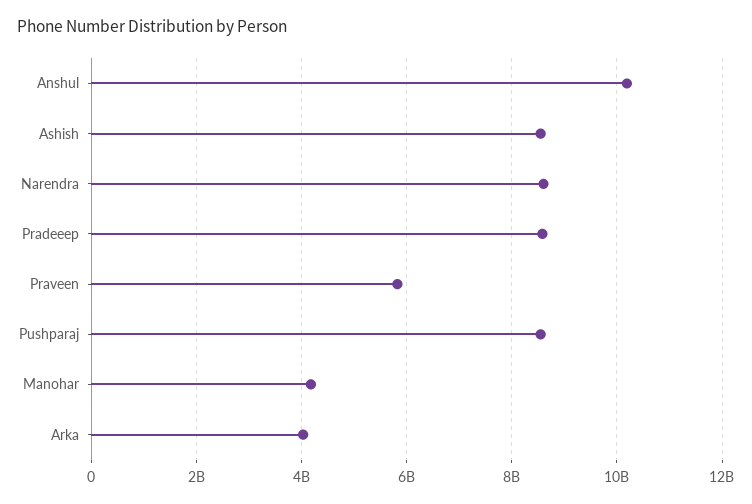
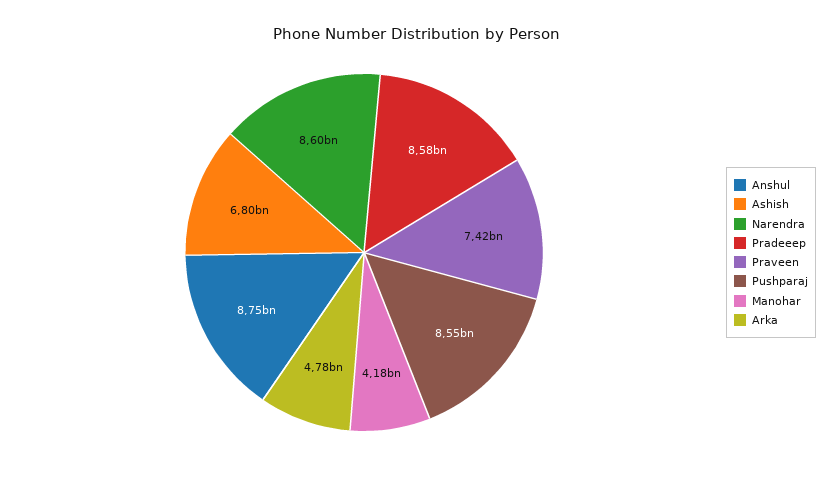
  {
-   "Anshul": 10200000000,
+   "Anshul": 8750000000,
-   "Ashish": 8600000000,
+   "Ashish": 6800000000,
    "Narendra": 8600000000,
    "Pradeeep": 8580000000,
-   "Praveen": 5800000000,
+   "Praveen": 7420000000,
    "Pushparaj": 8550000000,
    "Manohar": 4180000000,
-   "Arka": 4000000000
+   "Arka": 4780000000
  }

